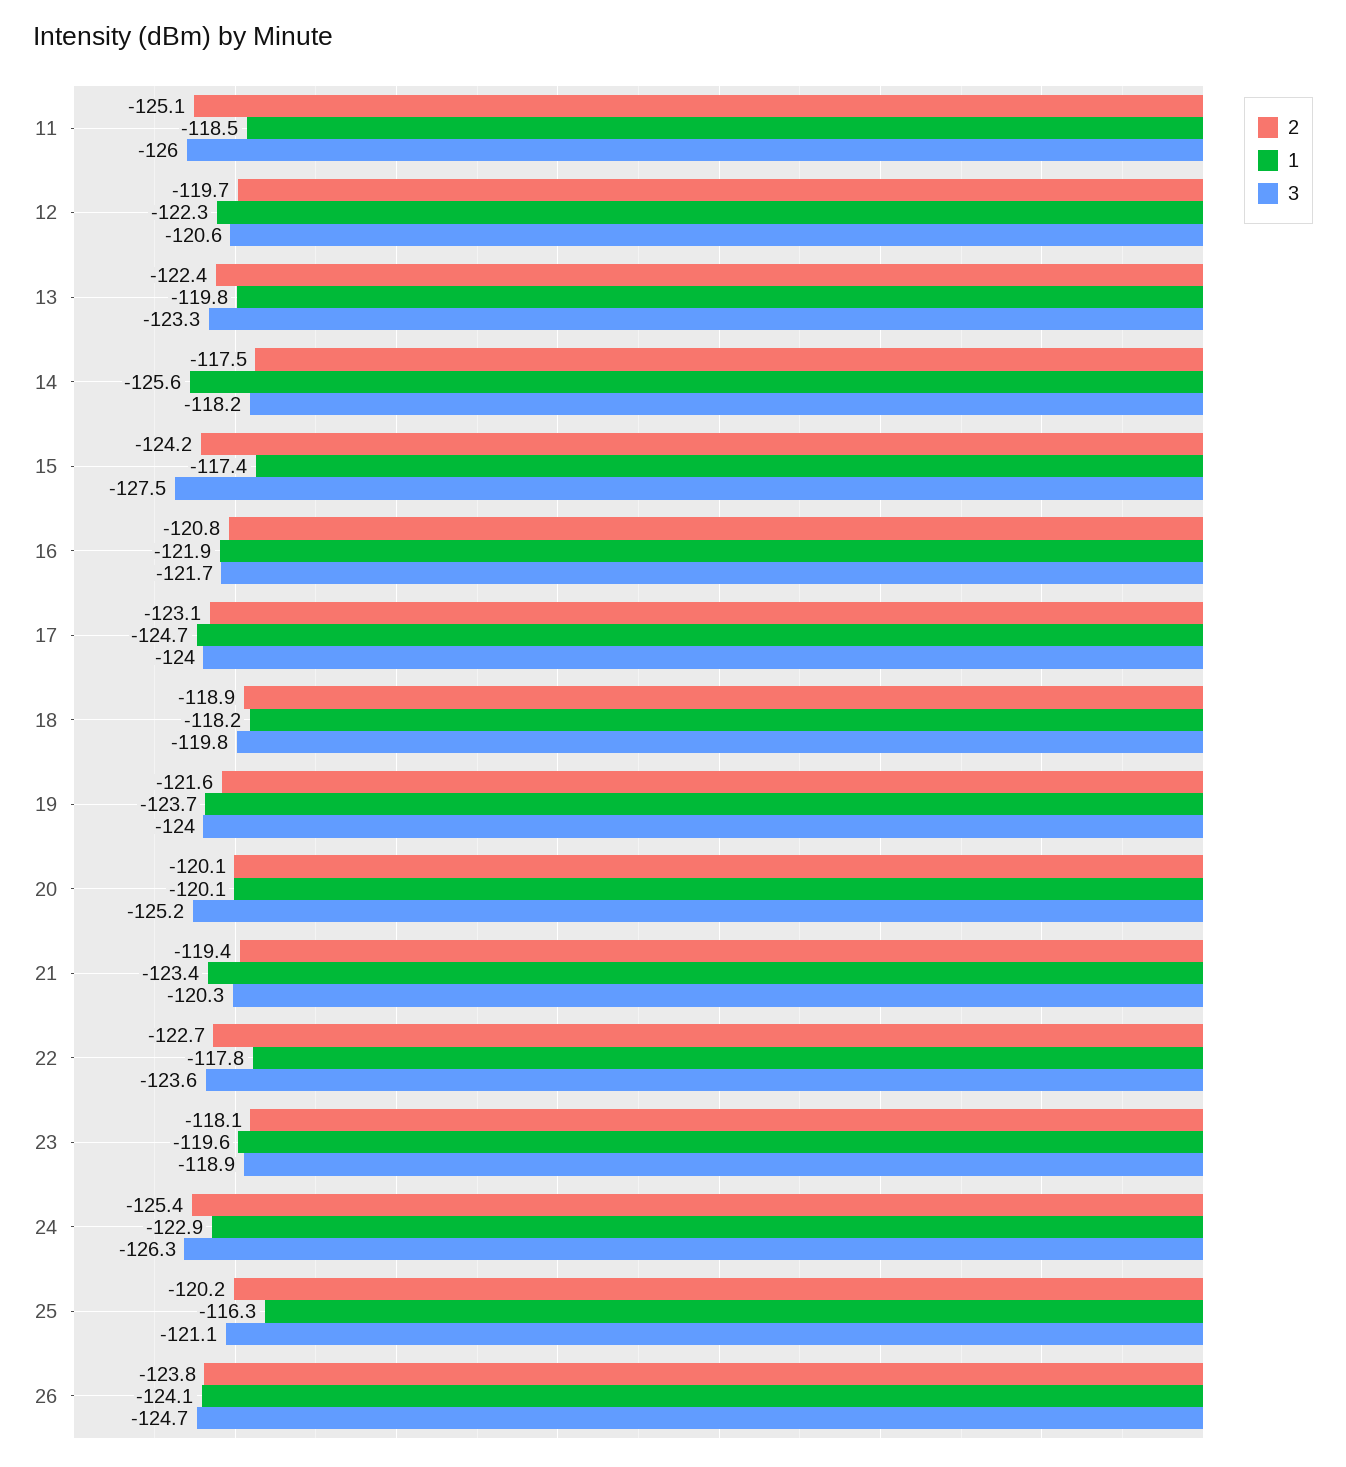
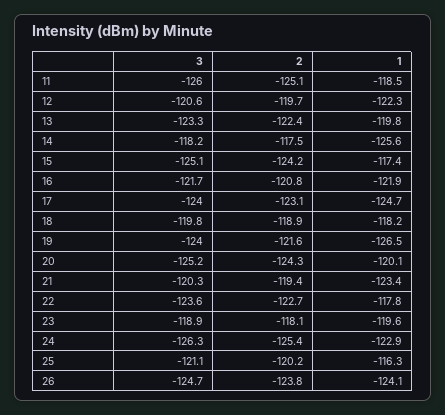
  {
    "2": {
      "11": -125.1,
      "12": -119.7,
      "13": -122.4,
      "14": -117.5,
      "15": -124.2,
      "16": -120.8,
      "17": -123.1,
      "18": -118.9,
      "19": -121.6,
-     "20": -120.1,
+     "20": -124.3,
      "21": -119.4,
      "22": -122.7,
      "23": -118.1,
      "24": -125.4,
      "25": -120.2,
      "26": -123.8
    },
    "1": {
      "11": -118.5,
      "12": -122.3,
      "13": -119.8,
      "14": -125.6,
      "15": -117.4,
      "16": -121.9,
      "17": -124.7,
      "18": -118.2,
-     "19": -123.7,
+     "19": -126.5,
      "20": -120.1,
      "21": -123.4,
      "22": -117.8,
      "23": -119.6,
      "24": -122.9,
      "25": -116.3,
      "26": -124.1
    },
    "3": {
      "11": -126,
      "12": -120.6,
      "13": -123.3,
      "14": -118.2,
-     "15": -127.5,
+     "15": -125.1,
      "16": -121.7,
      "17": -124,
      "18": -119.8,
      "19": -124,
      "20": -125.2,
      "21": -120.3,
      "22": -123.6,
      "23": -118.9,
      "24": -126.3,
      "25": -121.1,
      "26": -124.7
    }
  }

